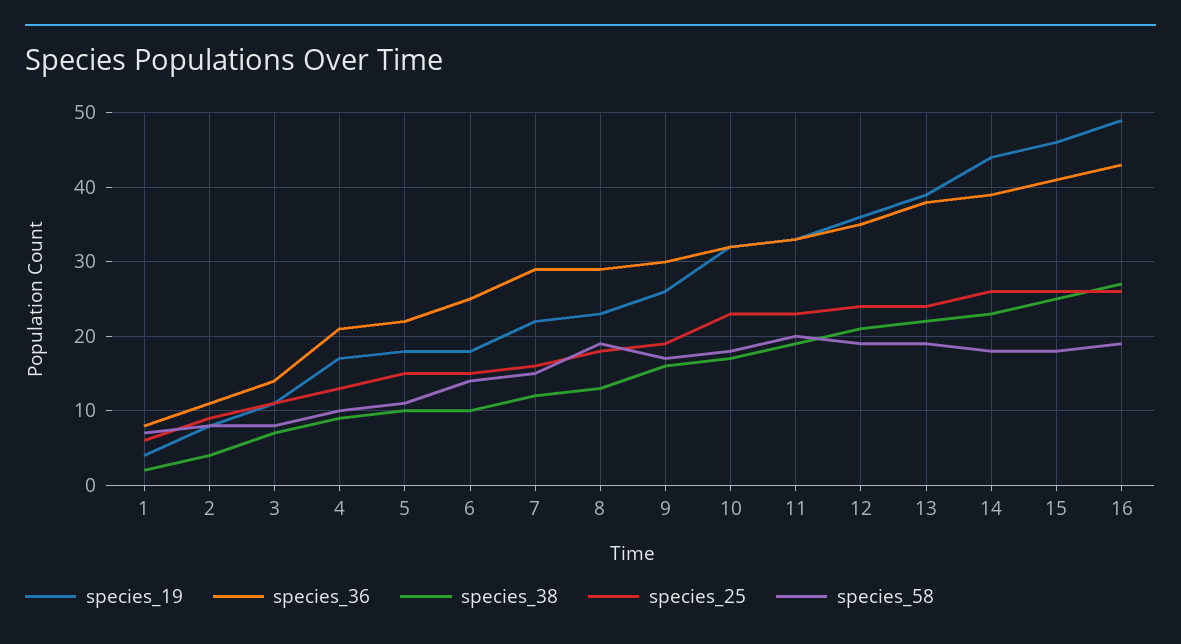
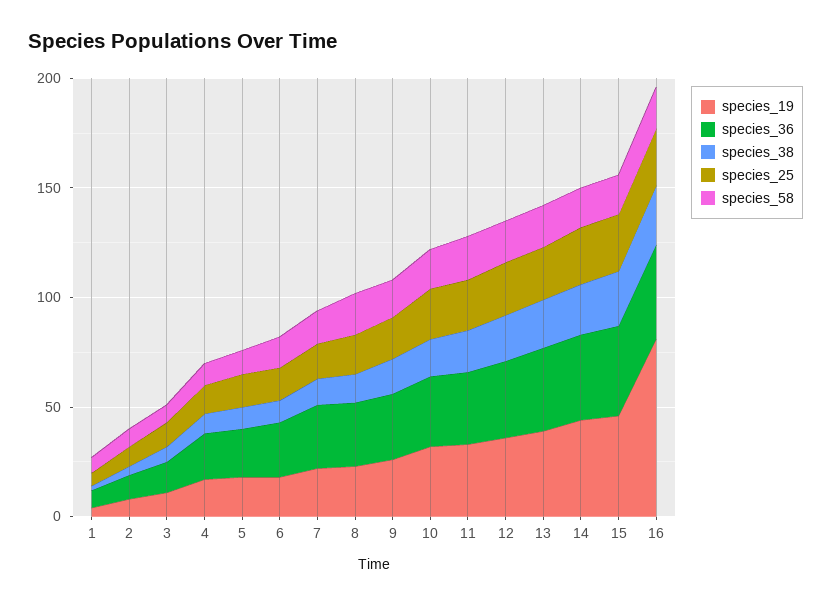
  {
    "species_19": {
      "1": 4,
      "2": 8,
      "3": 11,
      "4": 17,
      "5": 18,
      "6": 18,
      "7": 22,
      "8": 23,
      "9": 26,
      "10": 32,
      "11": 33,
      "12": 36,
      "13": 39,
      "14": 44,
      "15": 46,
-     "16": 49
+     "16": 80
    },
    "species_36": {
      "1": 8,
      "2": 11,
      "3": 14,
      "4": 21,
      "5": 22,
      "6": 25,
      "7": 29,
      "8": 29,
      "9": 30,
      "10": 32,
      "11": 33,
      "12": 35,
      "13": 38,
      "14": 39,
      "15": 41,
      "16": 43
    },
    "species_38": {
      "1": 2,
      "2": 4,
      "3": 7,
      "4": 9,
      "5": 10,
      "6": 10,
      "7": 12,
      "8": 13,
      "9": 16,
      "10": 17,
      "11": 19,
      "12": 21,
      "13": 22,
      "14": 23,
      "15": 25,
      "16": 27
    },
    "species_25": {
      "1": 6,
      "2": 9,
      "3": 11,
      "4": 13,
      "5": 15,
      "6": 15,
      "7": 16,
      "8": 18,
      "9": 19,
      "10": 23,
      "11": 23,
      "12": 24,
      "13": 24,
      "14": 26,
      "15": 26,
      "16": 26
    },
    "species_58": {
      "1": 7,
      "2": 8,
      "3": 8,
      "4": 10,
      "5": 11,
      "6": 14,
      "7": 15,
      "8": 19,
      "9": 17,
      "10": 18,
      "11": 20,
      "12": 19,
      "13": 19,
      "14": 18,
      "15": 18,
      "16": 19
    }
  }

